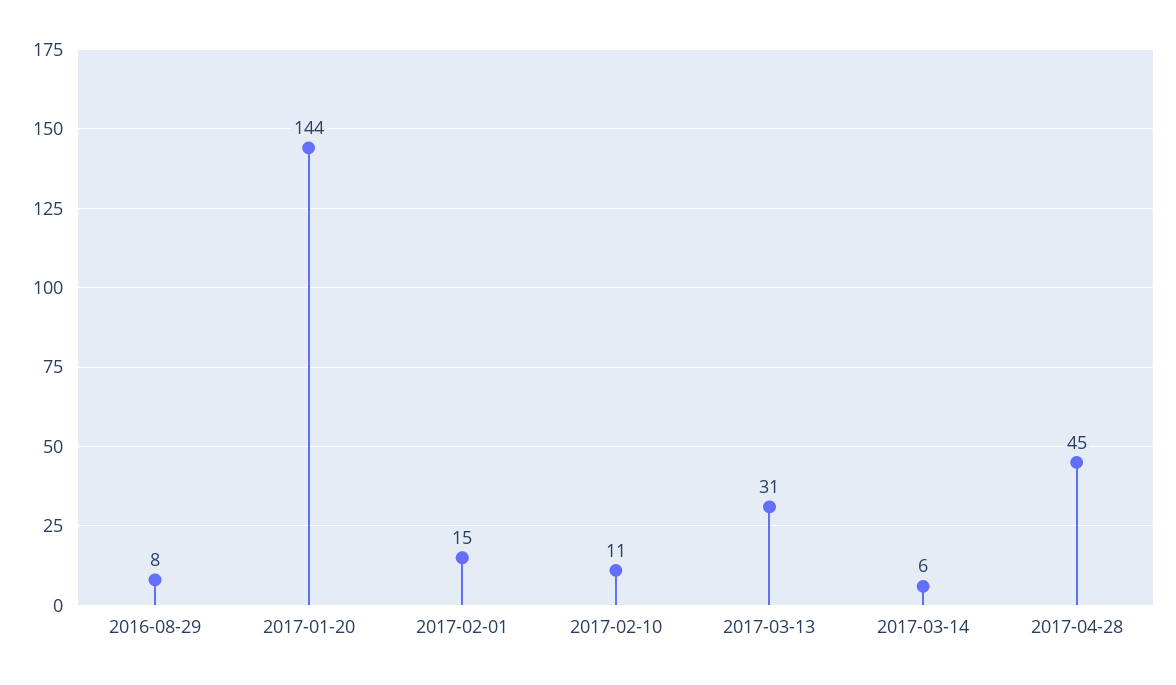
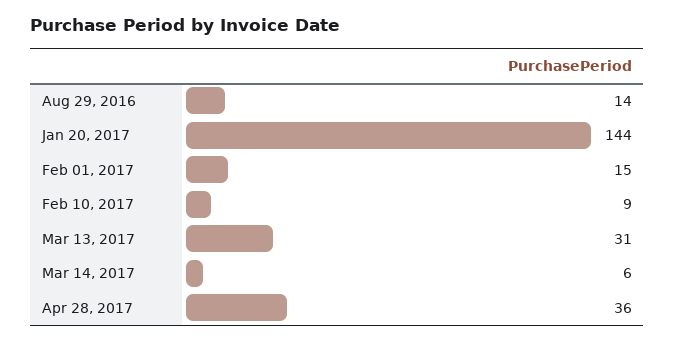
  {
-   "2016-08-29": 8,
+   "2016-08-29": 14,
    "2017-01-20": 144,
    "2017-02-01": 15,
-   "2017-02-10": 11,
+   "2017-02-10": 9,
    "2017-03-13": 31,
    "2017-03-14": 6,
-   "2017-04-28": 45
+   "2017-04-28": 36
  }

